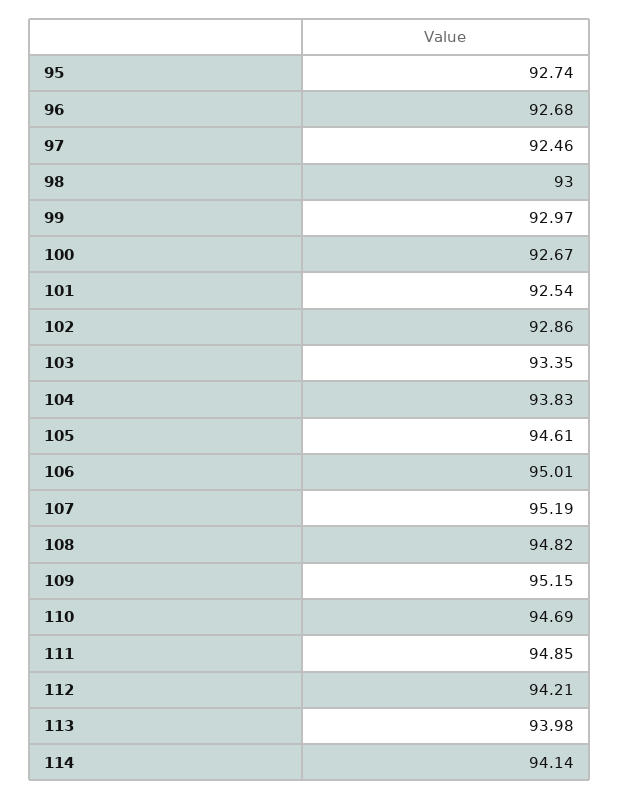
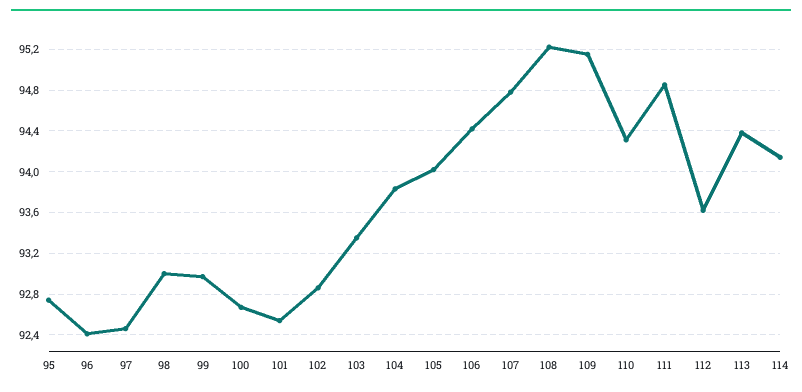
  {
    "95": 92.74,
-   "96": 92.68,
+   "96": 92.4,
    "97": 92.46,
    "98": 93,
    "99": 92.97,
    "100": 92.67,
    "101": 92.54,
    "102": 92.86,
    "103": 93.35,
    "104": 93.83,
-   "105": 94.61,
+   "105": 94,
-   "106": 95.01,
+   "106": 94.4,
-   "107": 95.19,
+   "107": 94.8,
-   "108": 94.82,
+   "108": 95.2,
    "109": 95.15,
-   "110": 94.69,
+   "110": 94.3,
    "111": 94.85,
-   "112": 94.21,
+   "112": 93.6,
-   "113": 93.98,
+   "113": 94.4,
    "114": 94.14
  }

